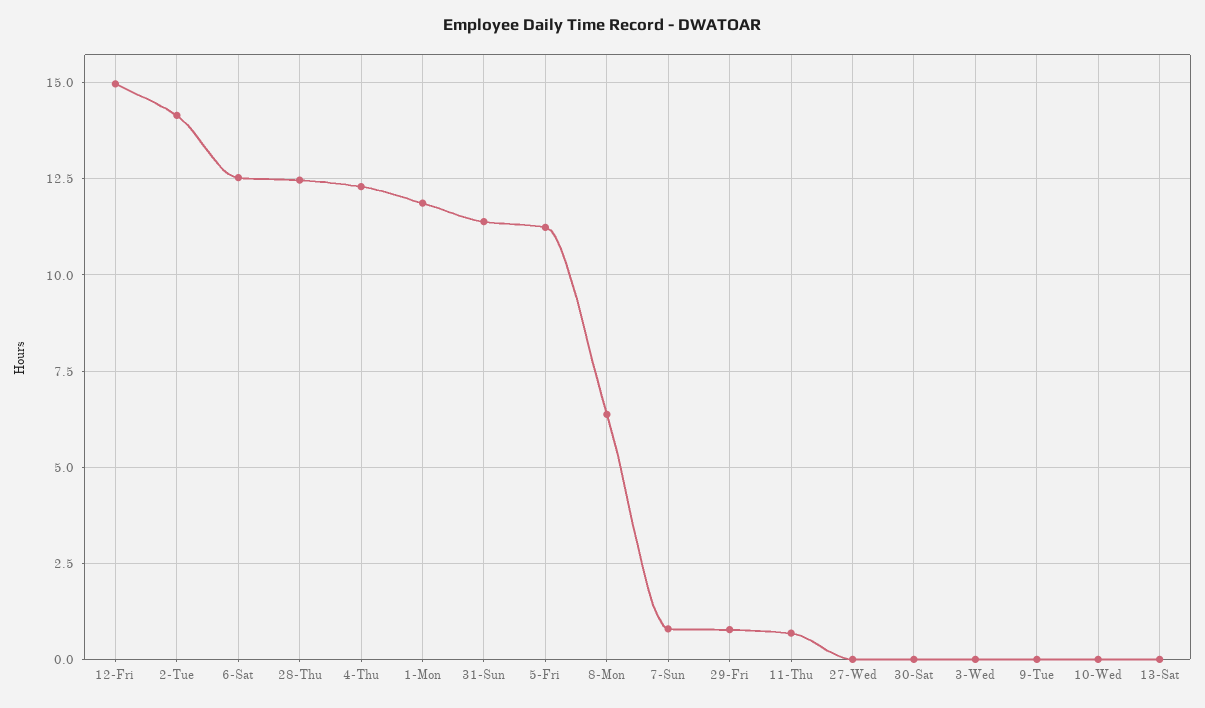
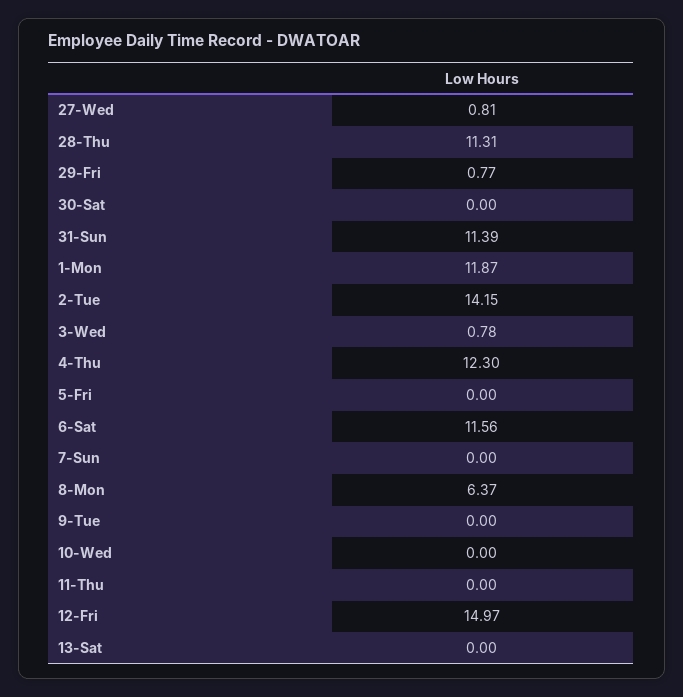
  {
    "12-Fri": 14.97,
    "2-Tue": 14.15,
-   "6-Sat": 12.5,
+   "6-Sat": 11.56,
-   "28-Thu": 12.5,
+   "28-Thu": 11.31,
    "4-Thu": 12.3,
    "1-Mon": 11.87,
    "31-Sun": 11.39,
-   "5-Fri": 11.25,
+   "5-Fri": 0,
    "8-Mon": 6.37,
-   "7-Sun": 0.75,
+   "7-Sun": 0,
    "29-Fri": 0.77,
-   "11-Thu": 0.75,
+   "11-Thu": 0,
-   "27-Wed": 0,
+   "27-Wed": 0.81,
    "30-Sat": 0,
-   "3-Wed": 0,
+   "3-Wed": 0.78,
    "9-Tue": 0,
    "10-Wed": 0,
    "13-Sat": 0
  }

